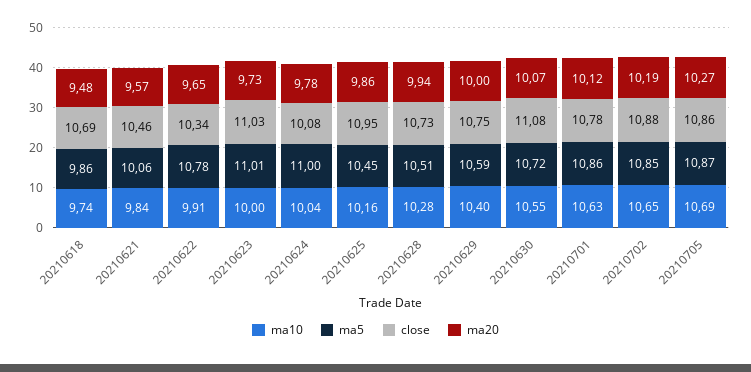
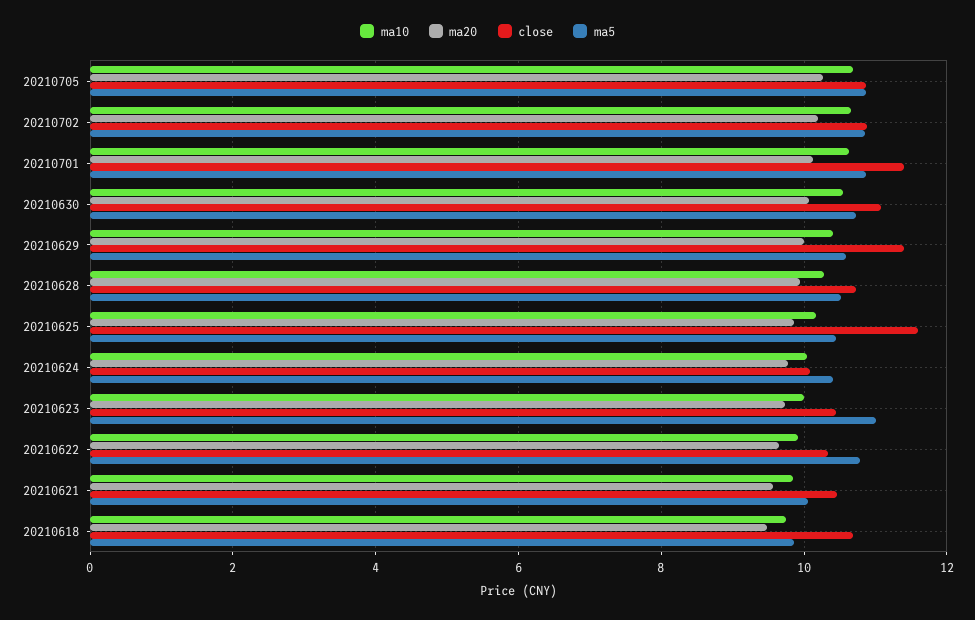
  {
    "ma10": {
      "20210618": 9.74,
      "20210621": 9.84,
      "20210622": 9.91,
      "20210623": 10,
      "20210624": 10.04,
      "20210625": 10.16,
      "20210628": 10.28,
      "20210629": 10.4,
      "20210630": 10.55,
      "20210701": 10.63,
      "20210702": 10.65,
      "20210705": 10.69
    },
    "ma5": {
      "20210618": 9.86,
      "20210621": 10.06,
      "20210622": 10.78,
      "20210623": 11.01,
-     "20210624": 11,
+     "20210624": 10.4,
      "20210625": 10.45,
      "20210628": 10.51,
      "20210629": 10.59,
      "20210630": 10.72,
      "20210701": 10.86,
      "20210702": 10.85,
      "20210705": 10.87
    },
    "close": {
      "20210618": 10.69,
      "20210621": 10.46,
      "20210622": 10.34,
-     "20210623": 11.03,
+     "20210623": 10.4,
      "20210624": 10.08,
-     "20210625": 10.95,
+     "20210625": 11.6,
      "20210628": 10.73,
-     "20210629": 10.75,
+     "20210629": 11.4,
      "20210630": 11.08,
-     "20210701": 10.78,
+     "20210701": 11.4,
      "20210702": 10.88,
      "20210705": 10.86
    },
    "ma20": {
      "20210618": 9.48,
      "20210621": 9.57,
      "20210622": 9.65,
      "20210623": 9.73,
      "20210624": 9.78,
      "20210625": 9.86,
      "20210628": 9.94,
      "20210629": 10,
      "20210630": 10.07,
      "20210701": 10.12,
      "20210702": 10.19,
      "20210705": 10.27
    }
  }

